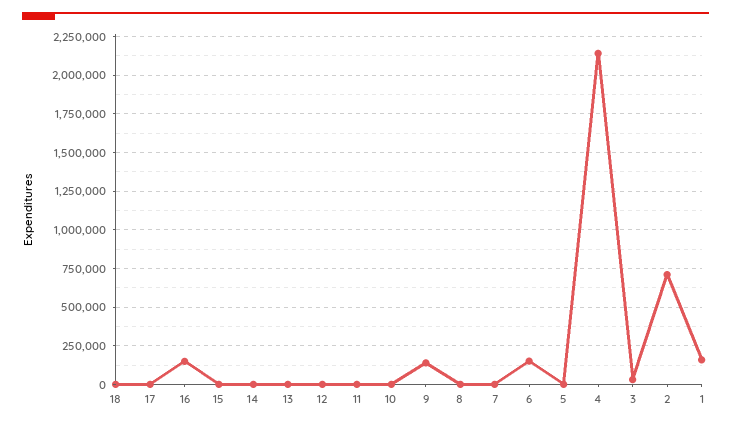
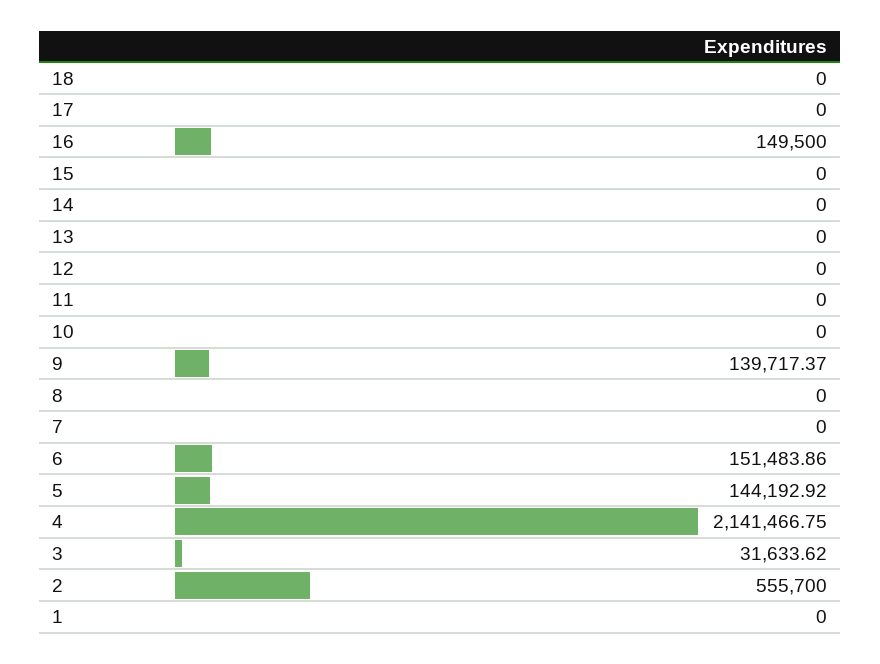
  {
    "18": 0,
    "17": 0,
    "16": 149500,
    "15": 0,
    "14": 0,
    "13": 0,
    "12": 0,
    "11": 0,
    "10": 0,
    "9": 139717.37,
    "8": 0,
    "7": 0,
    "6": 151483.86,
-   "5": 0,
+   "5": 144192.92,
    "4": 2141466.75,
    "3": 31633.62,
-   "2": 700000,
+   "2": 555700,
-   "1": 150000
+   "1": 0
  }

